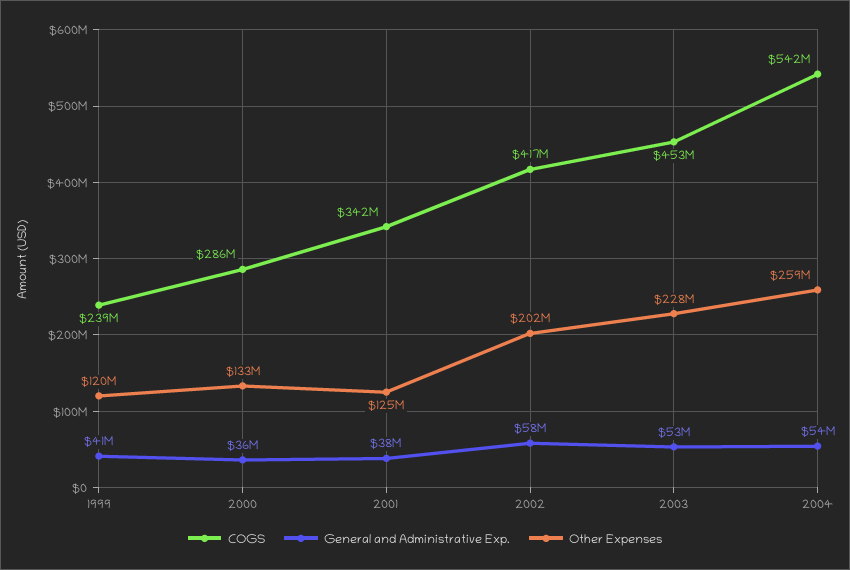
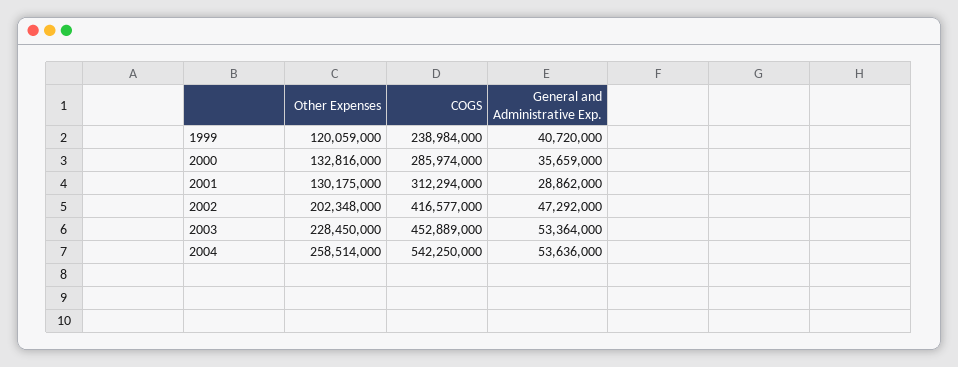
  {
    "COGS": {
      "1999": 238984000,
      "2000": 285974000,
-     "2001": 342000000,
+     "2001": 312294000,
      "2002": 416577000,
      "2003": 452889000,
      "2004": 542250000
    },
    "General and Administrative Exp.": {
      "1999": 40720000,
      "2000": 35659000,
-     "2001": 38000000,
+     "2001": 28862000,
-     "2002": 58000000,
+     "2002": 47292000,
      "2003": 53364000,
      "2004": 53636000
    },
    "Other Expenses": {
      "1999": 120059000,
      "2000": 132816000,
-     "2001": 125000000,
+     "2001": 130175000,
      "2002": 202348000,
      "2003": 228450000,
      "2004": 258514000
    }
  }

